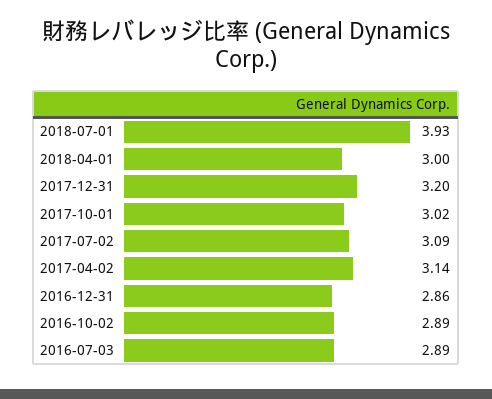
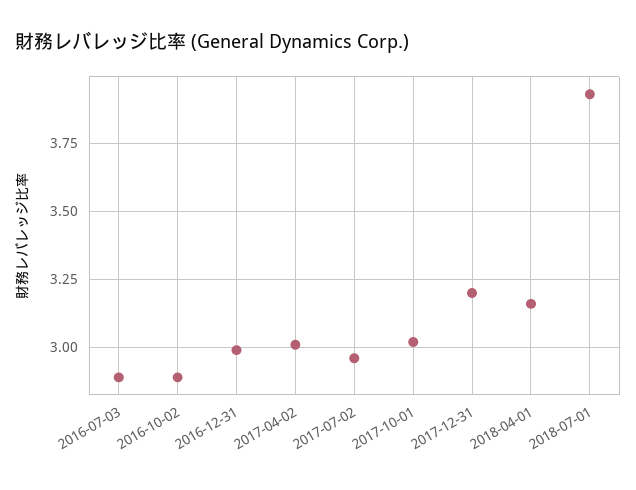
  {
    "2018-07-01": 3.93,
-   "2018-04-01": 3,
+   "2018-04-01": 3.15,
    "2017-12-31": 3.2,
    "2017-10-01": 3.02,
-   "2017-07-02": 3.09,
+   "2017-07-02": 2.95,
-   "2017-04-02": 3.14,
+   "2017-04-02": 3,
-   "2016-12-31": 2.86,
+   "2016-12-31": 3,
    "2016-10-02": 2.89,
    "2016-07-03": 2.89
  }

